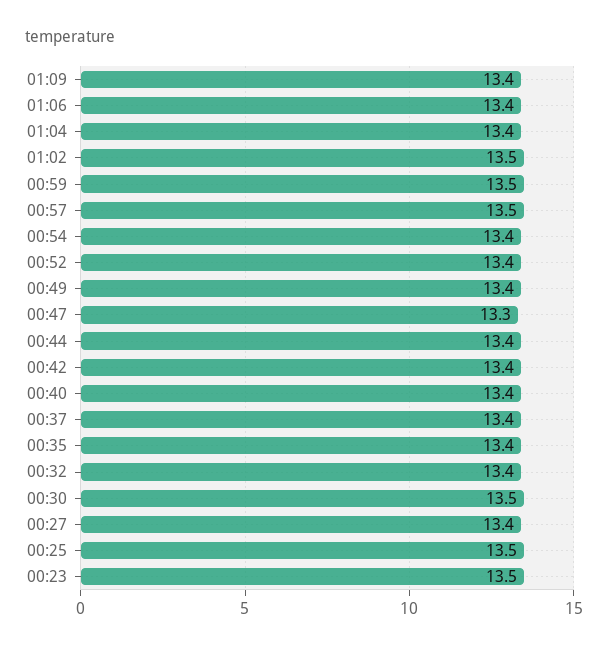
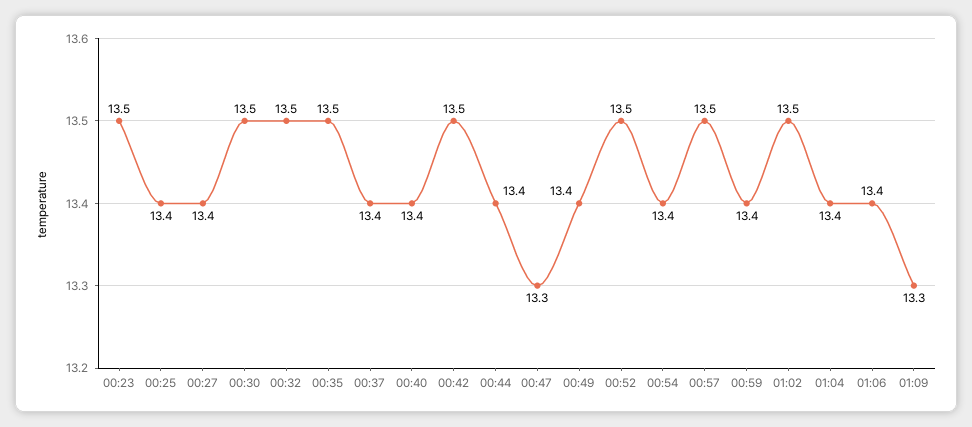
  {
-   "01:09": 13.4,
+   "01:09": 13.3,
    "01:06": 13.4,
    "01:04": 13.4,
    "01:02": 13.5,
-   "00:59": 13.5,
+   "00:59": 13.4,
    "00:57": 13.5,
    "00:54": 13.4,
-   "00:52": 13.4,
+   "00:52": 13.5,
    "00:49": 13.4,
    "00:47": 13.3,
    "00:44": 13.4,
-   "00:42": 13.4,
+   "00:42": 13.5,
    "00:40": 13.4,
    "00:37": 13.4,
-   "00:35": 13.4,
+   "00:35": 13.5,
-   "00:32": 13.4,
+   "00:32": 13.5,
    "00:30": 13.5,
    "00:27": 13.4,
-   "00:25": 13.5,
+   "00:25": 13.4,
    "00:23": 13.5
  }

